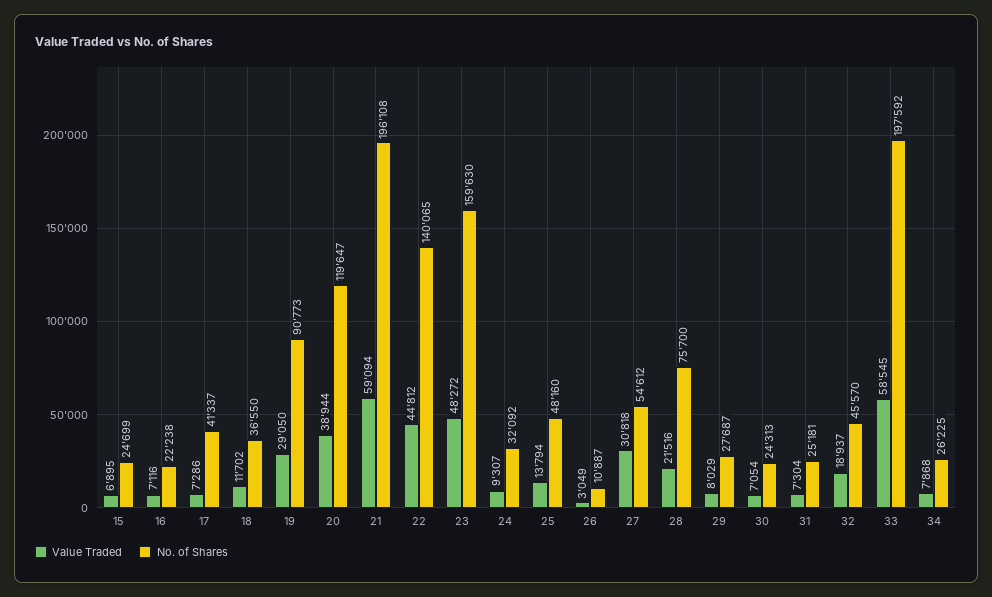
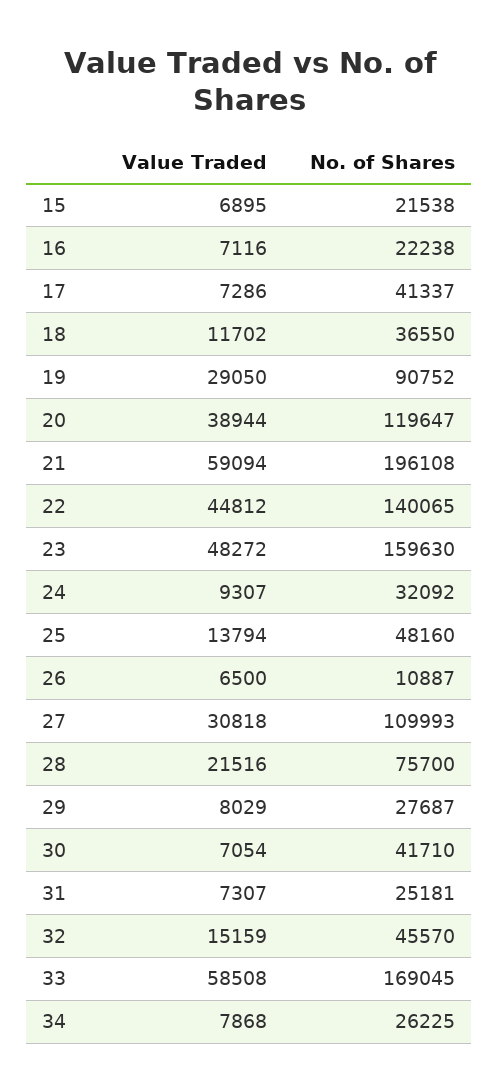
  {
    "Value Traded": {
      "15": 6895,
      "16": 7116,
      "17": 7286,
      "18": 11702,
      "19": 29050,
      "20": 38944,
      "21": 59094,
      "22": 44812,
      "23": 48272,
      "24": 9307,
      "25": 13794,
-     "26": 3049,
+     "26": 6500,
      "27": 30818,
      "28": 21516,
      "29": 8029,
      "30": 7054,
-     "31": 7304,
+     "31": 7307,
-     "32": 18937,
+     "32": 15159,
-     "33": 58545,
+     "33": 58508,
      "34": 7868
    },
    "No. of Shares": {
-     "15": 24699,
+     "15": 21538,
      "16": 22238,
      "17": 41337,
      "18": 36550,
-     "19": 90773,
+     "19": 90752,
      "20": 119647,
      "21": 196108,
      "22": 140065,
      "23": 159630,
      "24": 32092,
      "25": 48160,
      "26": 10887,
-     "27": 54612,
+     "27": 109993,
      "28": 75700,
      "29": 27687,
-     "30": 24313,
+     "30": 41710,
      "31": 25181,
      "32": 45570,
-     "33": 197592,
+     "33": 169045,
      "34": 26225
    }
  }

